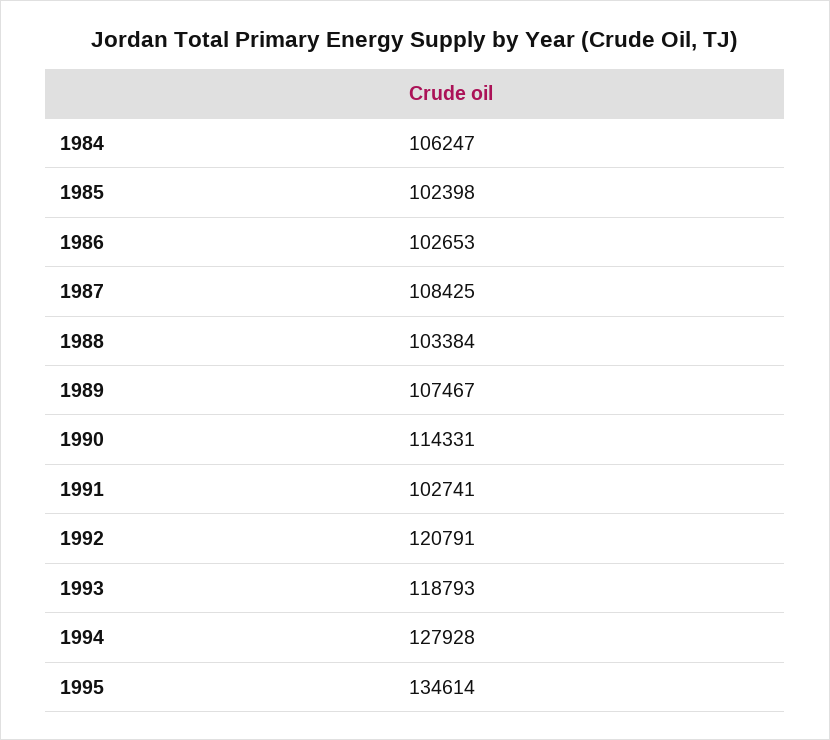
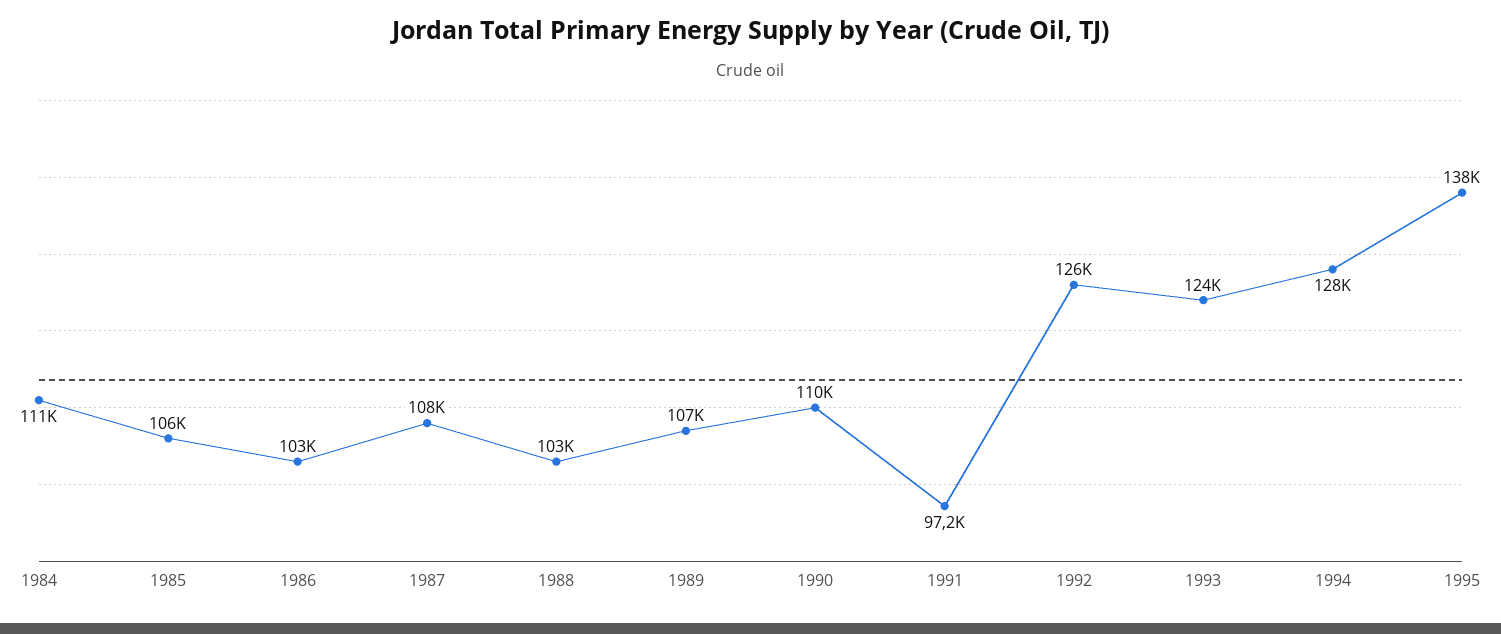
  {
-   "1984": 106247,
+   "1984": 111000,
-   "1985": 102398,
+   "1985": 106000,
    "1986": 102653,
    "1987": 108425,
    "1988": 103384,
    "1989": 107467,
-   "1990": 114331,
+   "1990": 110000,
-   "1991": 102741,
+   "1991": 97200,
-   "1992": 120791,
+   "1992": 126000,
-   "1993": 118793,
+   "1993": 124000,
    "1994": 127928,
-   "1995": 134614
+   "1995": 138000
  }

